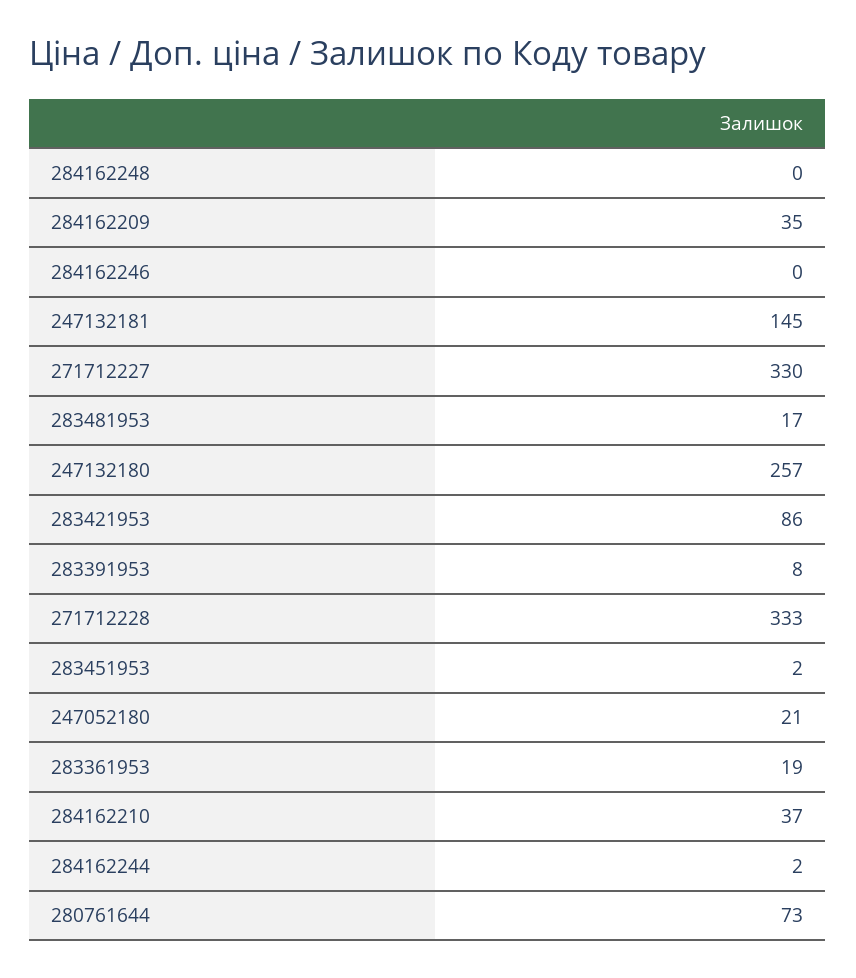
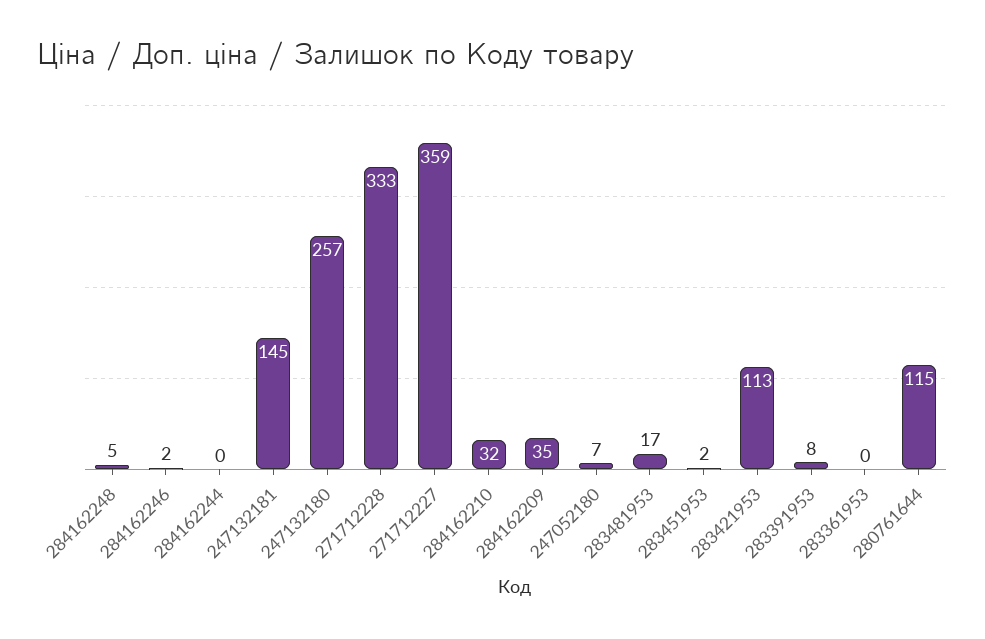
  {
-   "284162248": 0,
+   "284162248": 5,
    "284162209": 35,
-   "284162246": 0,
+   "284162246": 2,
    "247132181": 145,
-   "271712227": 330,
+   "271712227": 359,
    "283481953": 17,
    "247132180": 257,
-   "283421953": 86,
+   "283421953": 113,
    "283391953": 8,
    "271712228": 333,
    "283451953": 2,
-   "247052180": 21,
+   "247052180": 7,
-   "283361953": 19,
+   "283361953": 0,
-   "284162210": 37,
+   "284162210": 32,
-   "284162244": 2,
+   "284162244": 0,
-   "280761644": 73
+   "280761644": 115
  }

